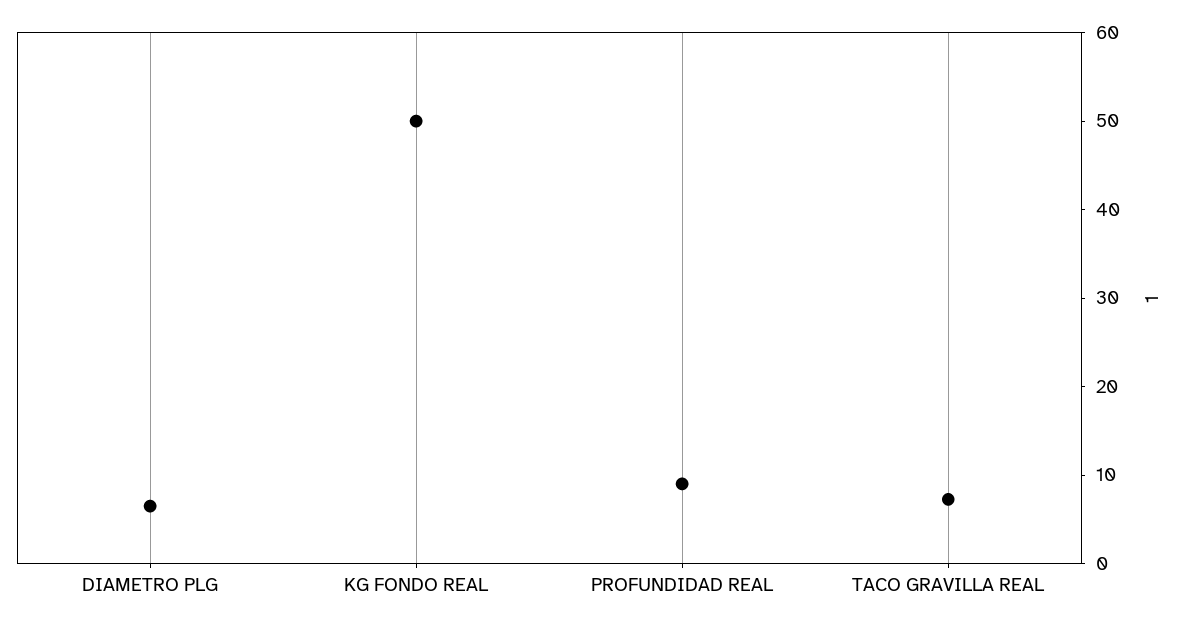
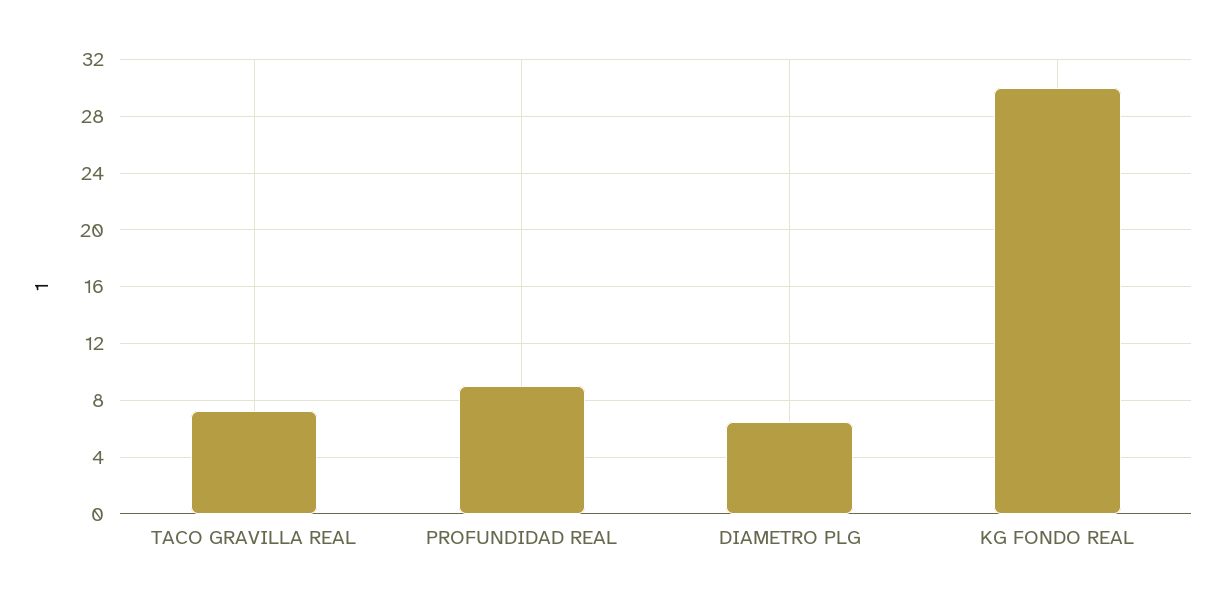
  {
    "DIAMETRO PLG": 6.5,
-   "KG FONDO REAL": 50,
+   "KG FONDO REAL": 30,
    "PROFUNDIDAD REAL": 9,
    "TACO GRAVILLA REAL": 7.5
  }

